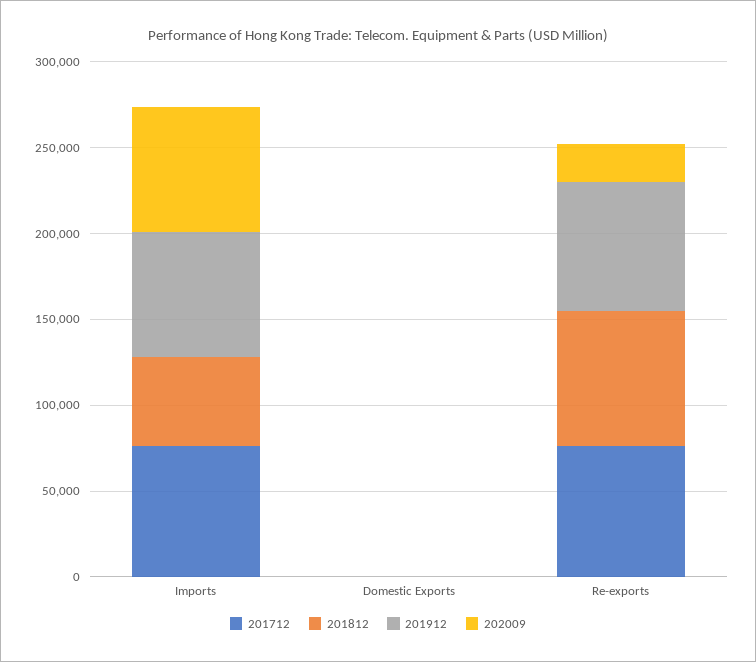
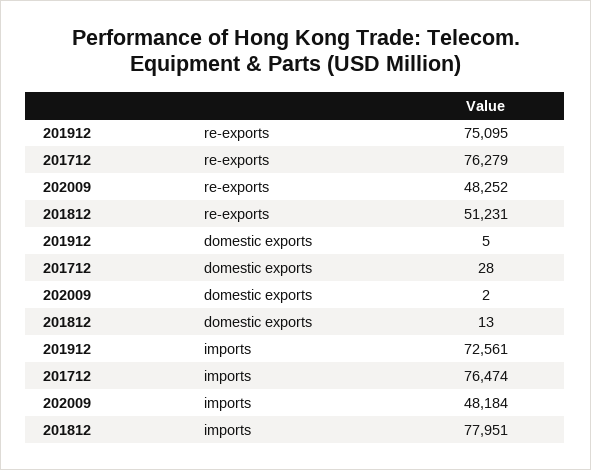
  {
    "201712": {
      "Imports": 76474,
      "Domestic Exports": 28,
      "Re-exports": 76279
    },
    "201812": {
-     "Imports": 50000,
+     "Imports": 77951,
      "Domestic Exports": 13,
-     "Re-exports": 80000
+     "Re-exports": 51231
    },
    "201912": {
      "Imports": 72561,
      "Domestic Exports": 5,
      "Re-exports": 75095
    },
    "202009": {
-     "Imports": 70000,
+     "Imports": 48184,
      "Domestic Exports": 2,
-     "Re-exports": 20000
+     "Re-exports": 48252
    }
  }

